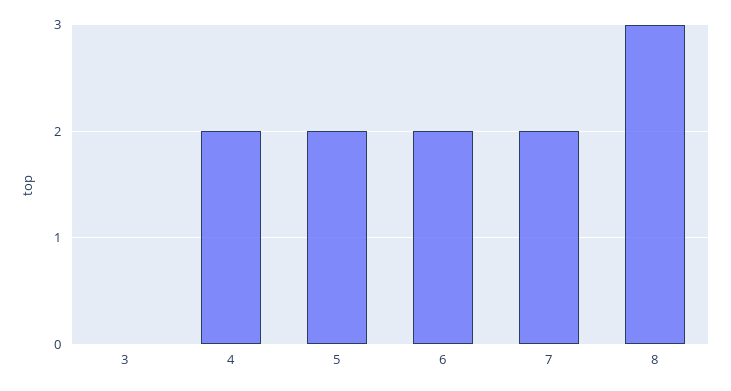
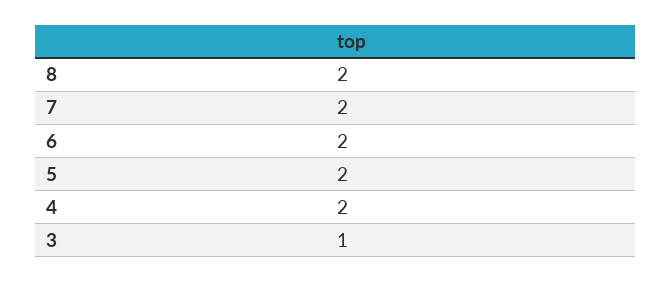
  {
-   "3": 0,
+   "3": 1,
    "4": 2,
    "5": 2,
    "6": 2,
    "7": 2,
-   "8": 3
+   "8": 2
  }

